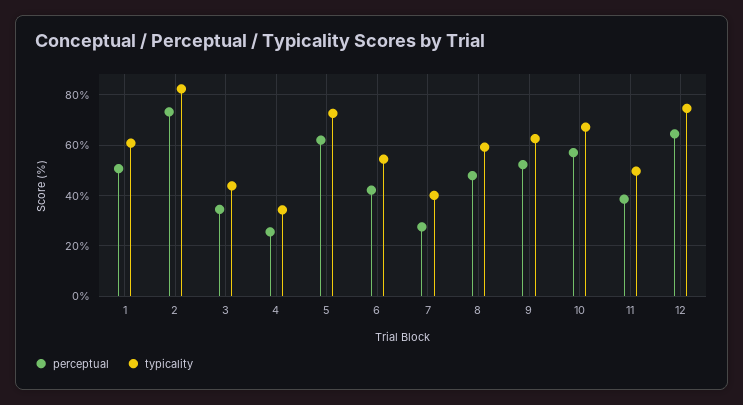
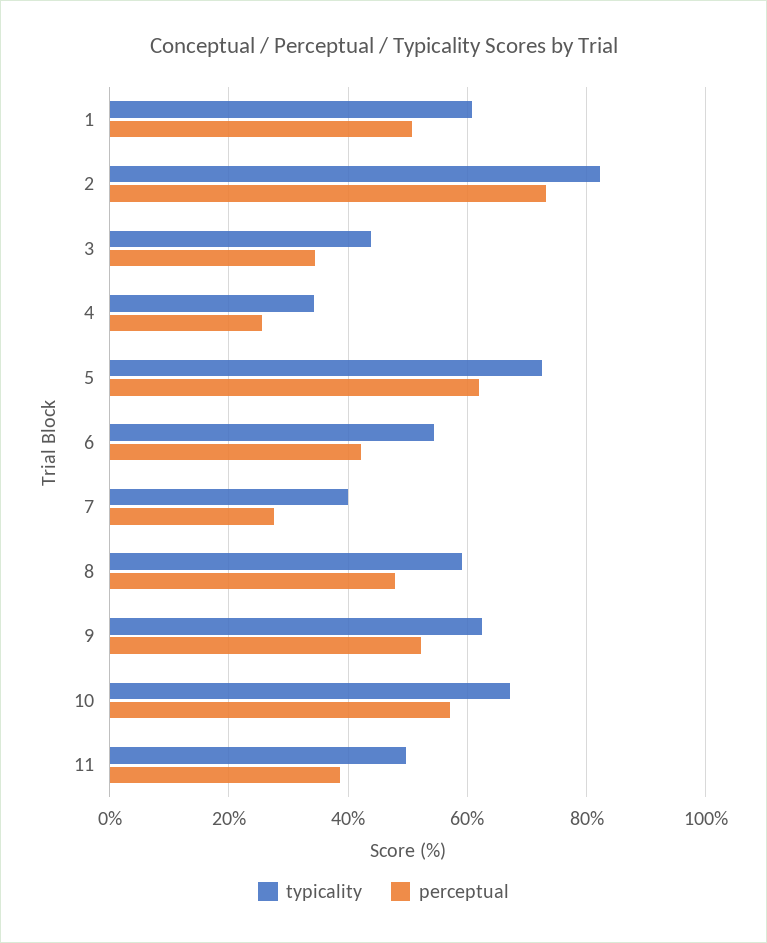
  {
    "perceptual": {
      "1": 50,
      "2": 74,
      "3": 34,
      "4": 26,
      "5": 62,
      "6": 42,
      "7": 28,
      "8": 48,
      "9": 52,
      "10": 58,
-     "11": 38,
+     "11": 38
-     "12": 65
    },
    "typicality": {
      "1": 60,
      "2": 82,
      "3": 44,
      "4": 34,
      "5": 72,
      "6": 54,
      "7": 40,
      "8": 60,
      "9": 62,
      "10": 68,
-     "11": 50,
+     "11": 50
-     "12": 75
    }
  }

